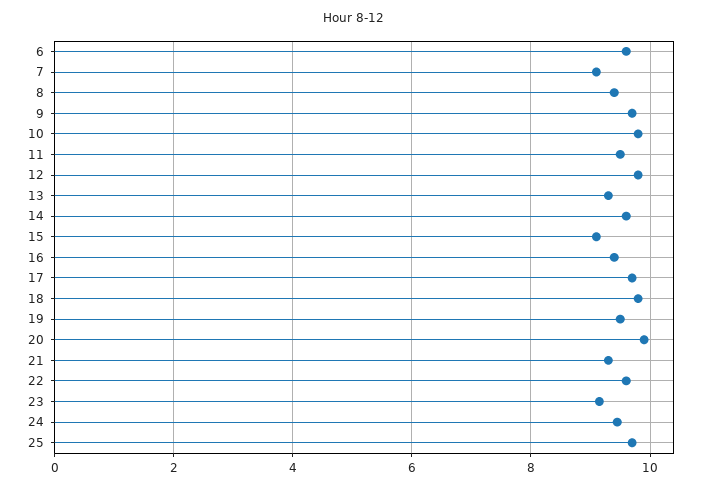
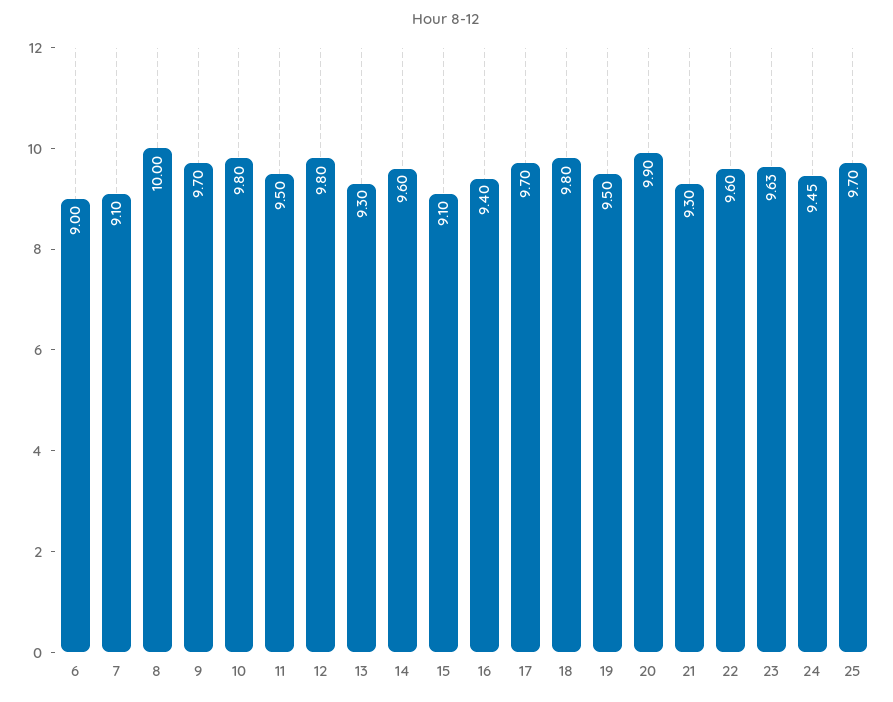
  {
-   "6": 9.6,
+   "6": 9,
    "7": 9.1,
-   "8": 9.4,
+   "8": 10,
    "9": 9.7,
    "10": 9.8,
    "11": 9.5,
    "12": 9.8,
    "13": 9.3,
    "14": 9.6,
    "15": 9.1,
    "16": 9.4,
    "17": 9.7,
    "18": 9.8,
    "19": 9.5,
    "20": 9.9,
    "21": 9.3,
    "22": 9.6,
-   "23": 9.2,
+   "23": 9.63,
    "24": 9.45,
    "25": 9.7
  }

